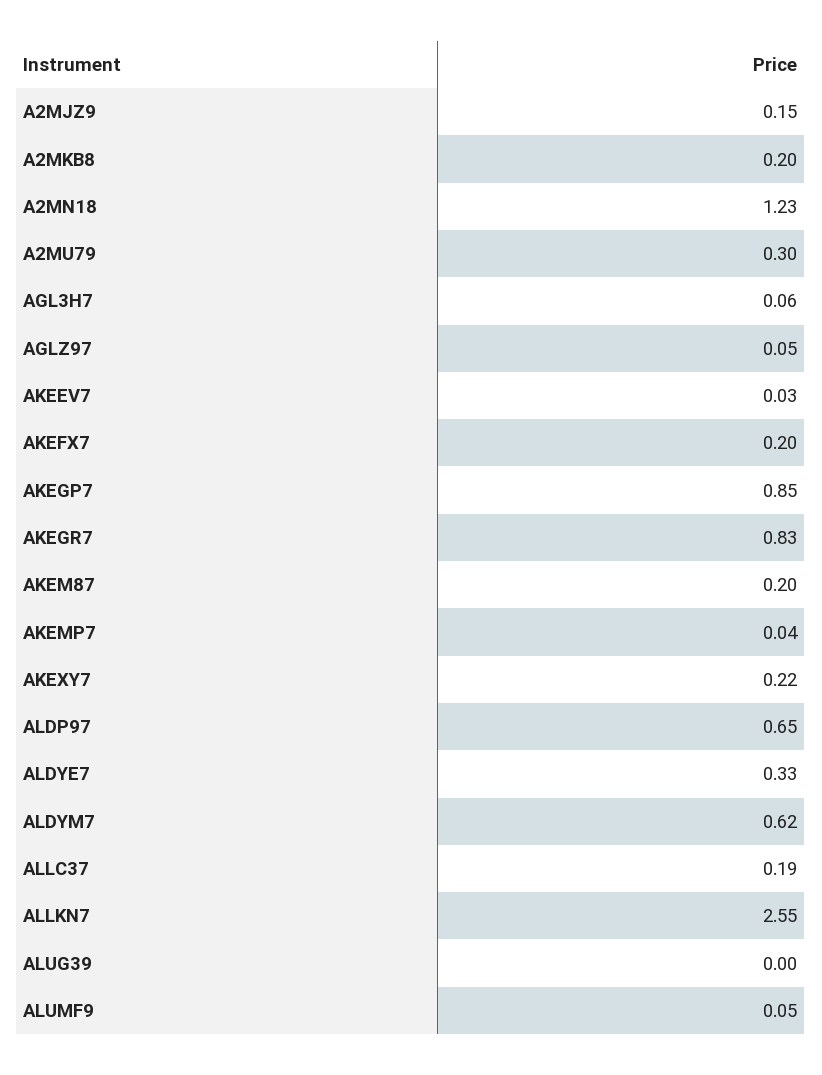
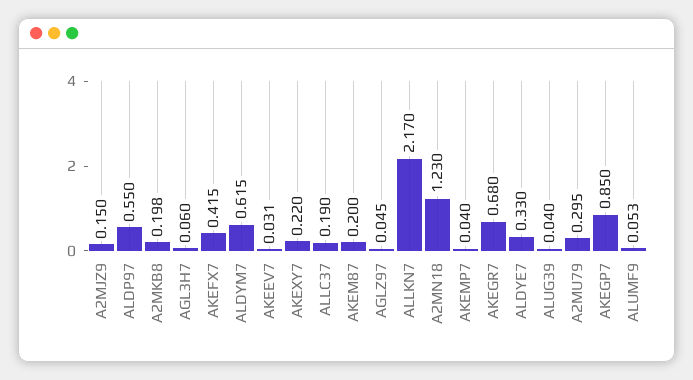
  {
    "A2MJZ9": 0.15,
    "A2MKB8": 0.198,
    "A2MN18": 1.23,
    "A2MU79": 0.295,
    "AGL3H7": 0.06,
    "AGLZ97": 0.045,
    "AKEEV7": 0.031,
-   "AKEFX7": 0.2,
+   "AKEFX7": 0.415,
    "AKEGP7": 0.85,
-   "AKEGR7": 0.83,
+   "AKEGR7": 0.68,
    "AKEM87": 0.2,
    "AKEMP7": 0.04,
    "AKEXY7": 0.22,
-   "ALDP97": 0.65,
+   "ALDP97": 0.55,
    "ALDYE7": 0.33,
    "ALDYM7": 0.615,
    "ALLC37": 0.19,
-   "ALLKN7": 2.55,
+   "ALLKN7": 2.17,
-   "ALUG39": 0,
+   "ALUG39": 0.04,
    "ALUMF9": 0.053
  }

